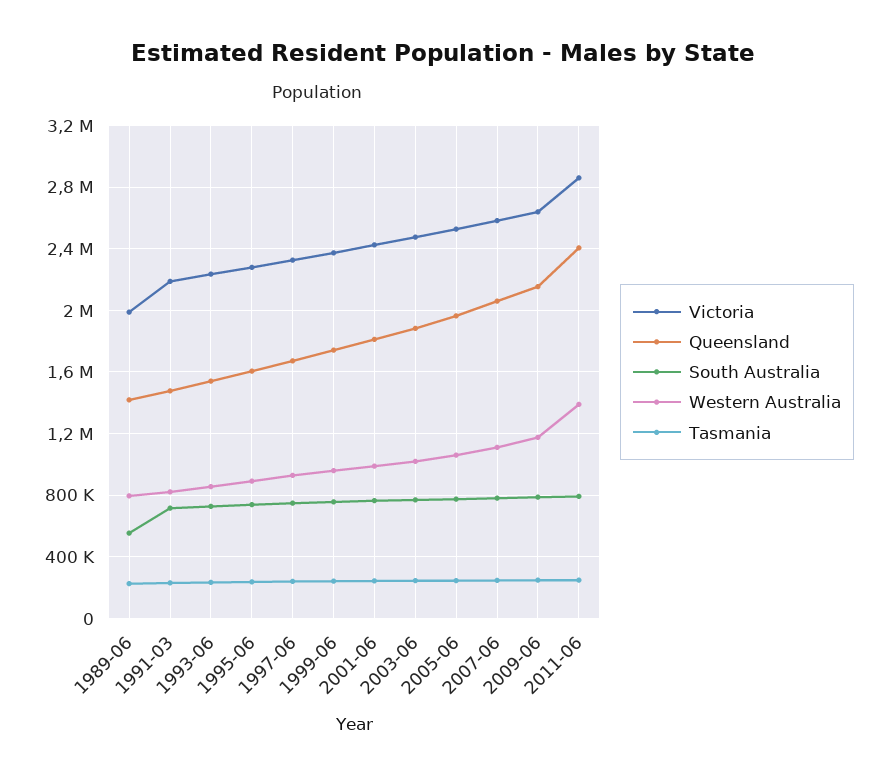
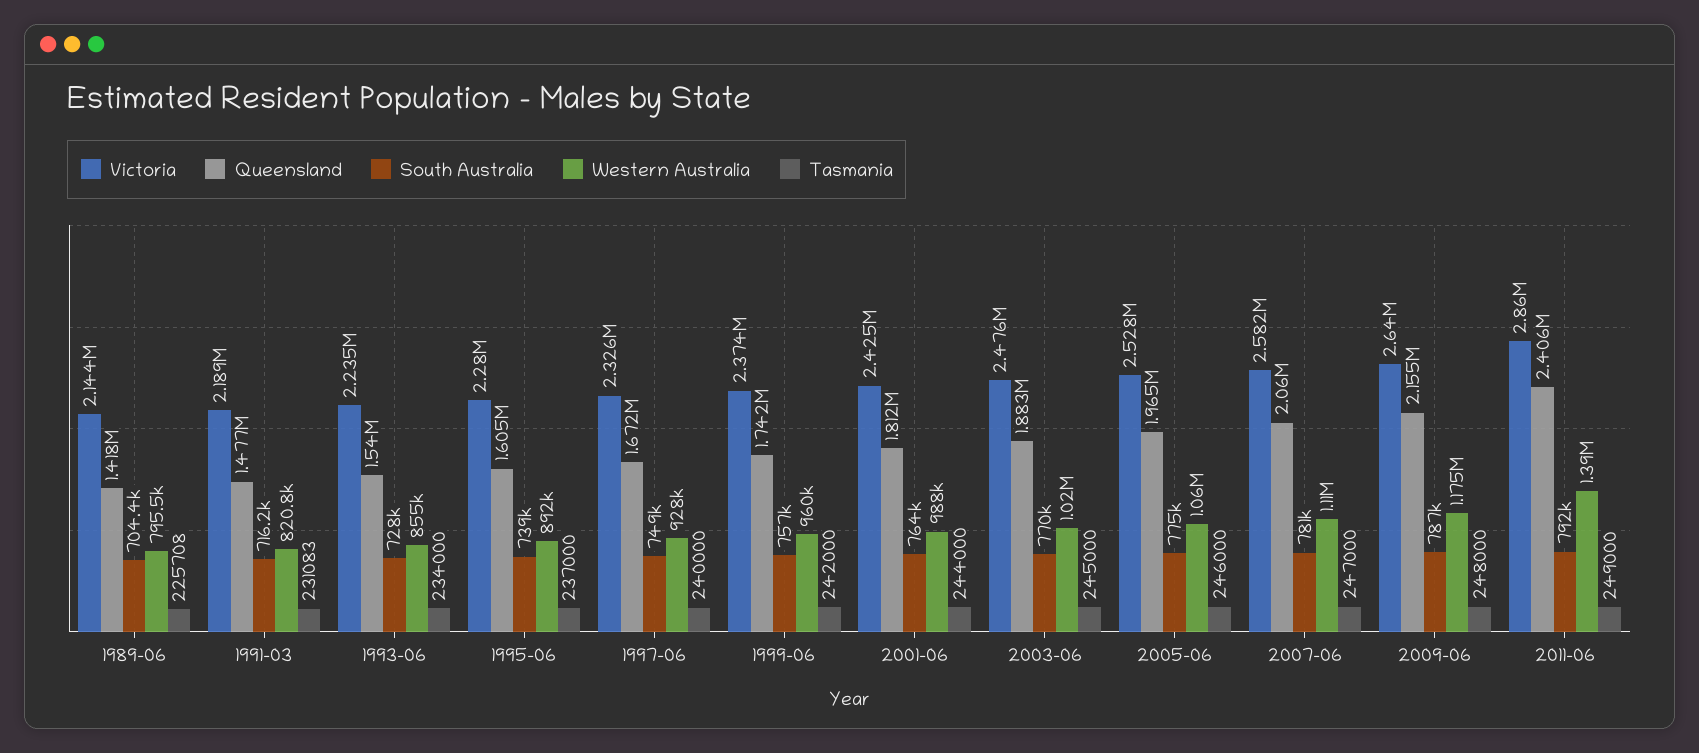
  {
    "Victoria": {
-     "1989-06": 2000000,
+     "1989-06": 2144000,
      "1991-03": 2189000,
      "1993-06": 2235000,
      "1995-06": 2280000,
      "1997-06": 2326000,
      "1999-06": 2374000,
      "2001-06": 2425000,
      "2003-06": 2476000,
      "2005-06": 2528000,
      "2007-06": 2582000,
      "2009-06": 2640000,
      "2011-06": 2860000
    },
    "Queensland": {
      "1989-06": 1418000,
      "1991-03": 1477000,
      "1993-06": 1540000,
      "1995-06": 1605000,
      "1997-06": 1672000,
      "1999-06": 1742000,
      "2001-06": 1812000,
      "2003-06": 1883000,
      "2005-06": 1965000,
      "2007-06": 2060000,
      "2009-06": 2155000,
      "2011-06": 2406000
    },
    "South Australia": {
-     "1989-06": 550000,
+     "1989-06": 704400,
      "1991-03": 716200,
      "1993-06": 728000,
      "1995-06": 739000,
      "1997-06": 749000,
      "1999-06": 757000,
      "2001-06": 764000,
      "2003-06": 770000,
      "2005-06": 775000,
      "2007-06": 781000,
      "2009-06": 787000,
      "2011-06": 792000
    },
    "Western Australia": {
      "1989-06": 795500,
      "1991-03": 820800,
      "1993-06": 855000,
      "1995-06": 892000,
      "1997-06": 928000,
      "1999-06": 960000,
      "2001-06": 988000,
      "2003-06": 1020000,
      "2005-06": 1060000,
      "2007-06": 1110000,
      "2009-06": 1175000,
      "2011-06": 1390000
    },
    "Tasmania": {
      "1989-06": 225708,
      "1991-03": 231083,
      "1993-06": 234000,
      "1995-06": 237000,
      "1997-06": 240000,
      "1999-06": 242000,
      "2001-06": 244000,
      "2003-06": 245000,
      "2005-06": 246000,
      "2007-06": 247000,
      "2009-06": 248000,
      "2011-06": 249000
    }
  }

